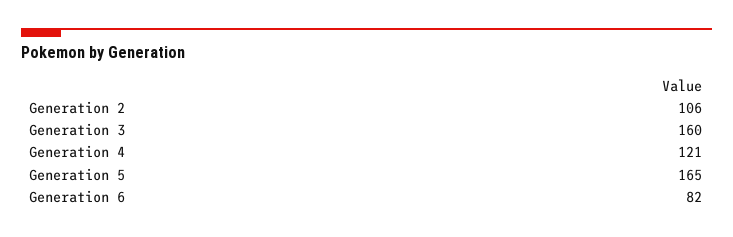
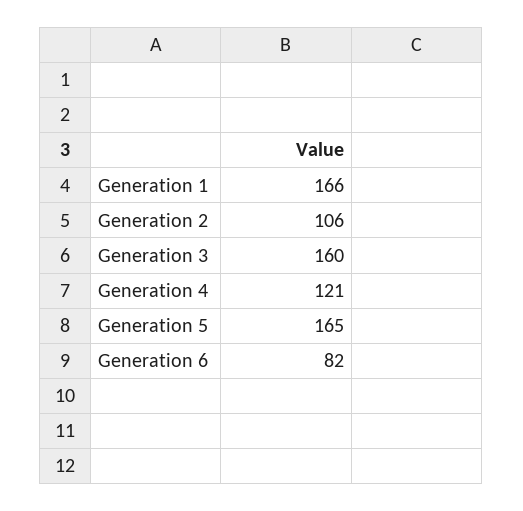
  {
    "Generation 2": 106,
    "Generation 3": 160,
    "Generation 4": 121,
    "Generation 5": 165,
-   "Generation 6": 82
+   "Generation 6": 82,
+   "Generation 1": 166
  }

